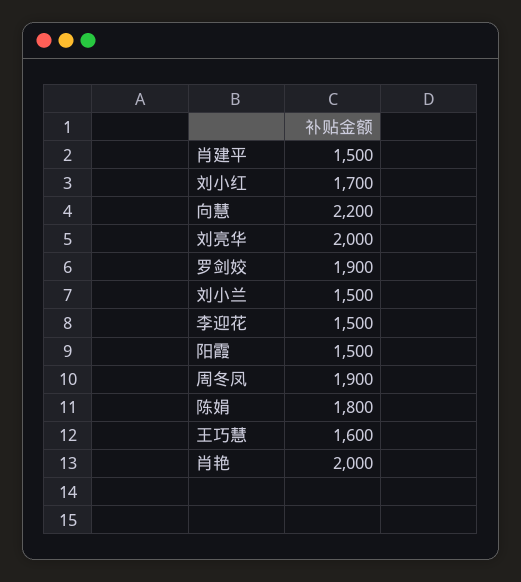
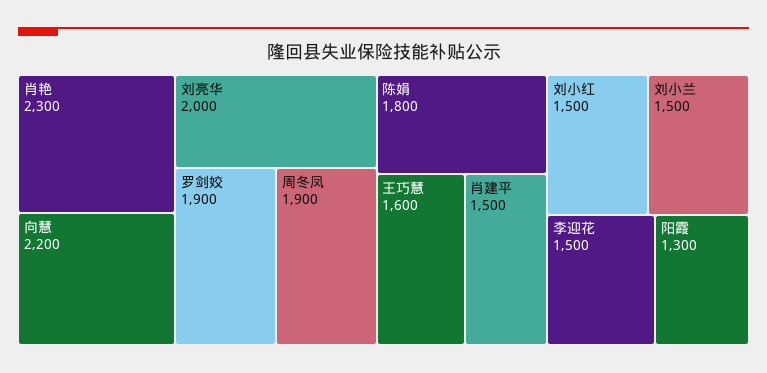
  {
    "肖建平": 1500,
-   "刘小红": 1700,
+   "刘小红": 1500,
    "向慧": 2200,
    "刘亮华": 2000,
    "罗剑姣": 1900,
    "刘小兰": 1500,
    "李迎花": 1500,
-   "阳霞": 1500,
+   "阳霞": 1300,
    "周冬凤": 1900,
    "陈娟": 1800,
    "王巧慧": 1600,
-   "肖艳": 2000
+   "肖艳": 2300
  }

